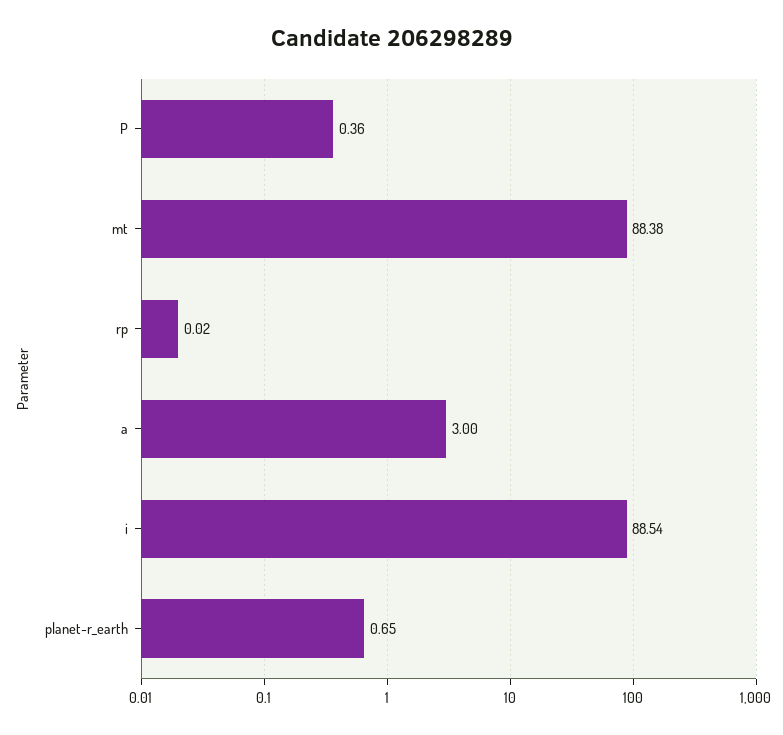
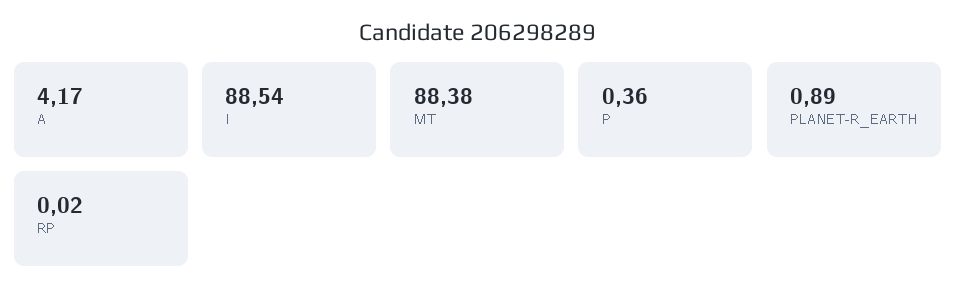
  {
    "P": 0.36,
    "mt": 88.38,
    "rp": 0.02,
-   "a": 3,
+   "a": 4.17,
    "i": 88.54,
-   "planet-r_earth": 0.65
+   "planet-r_earth": 0.89
  }

